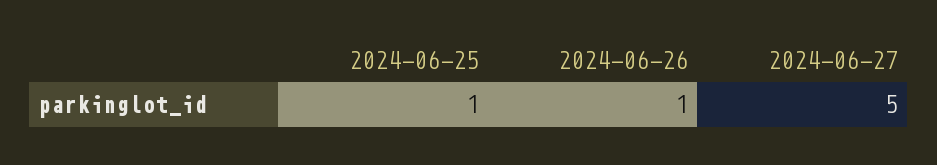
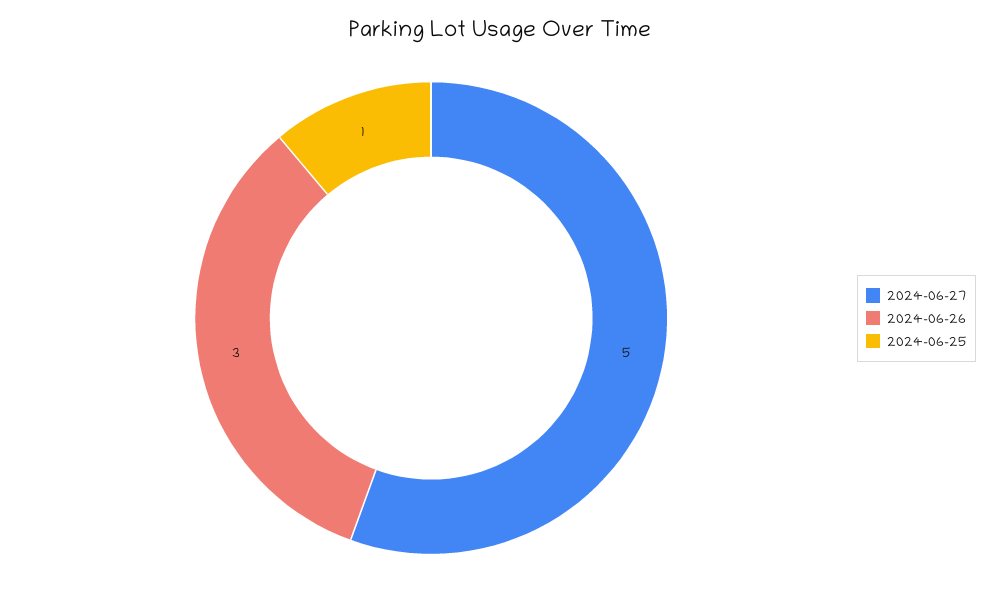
  {
    "2024-06-25": 1,
-   "2024-06-26": 1,
+   "2024-06-26": 3,
    "2024-06-27": 5
  }

